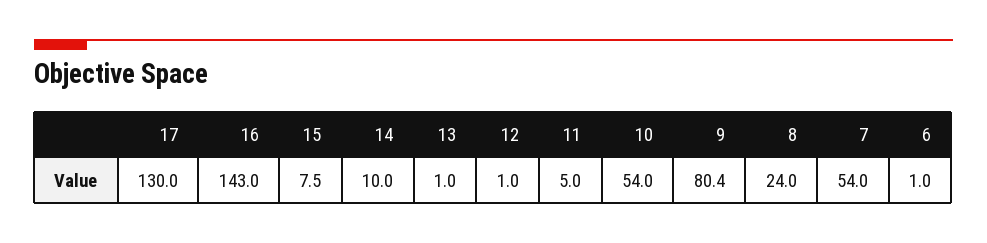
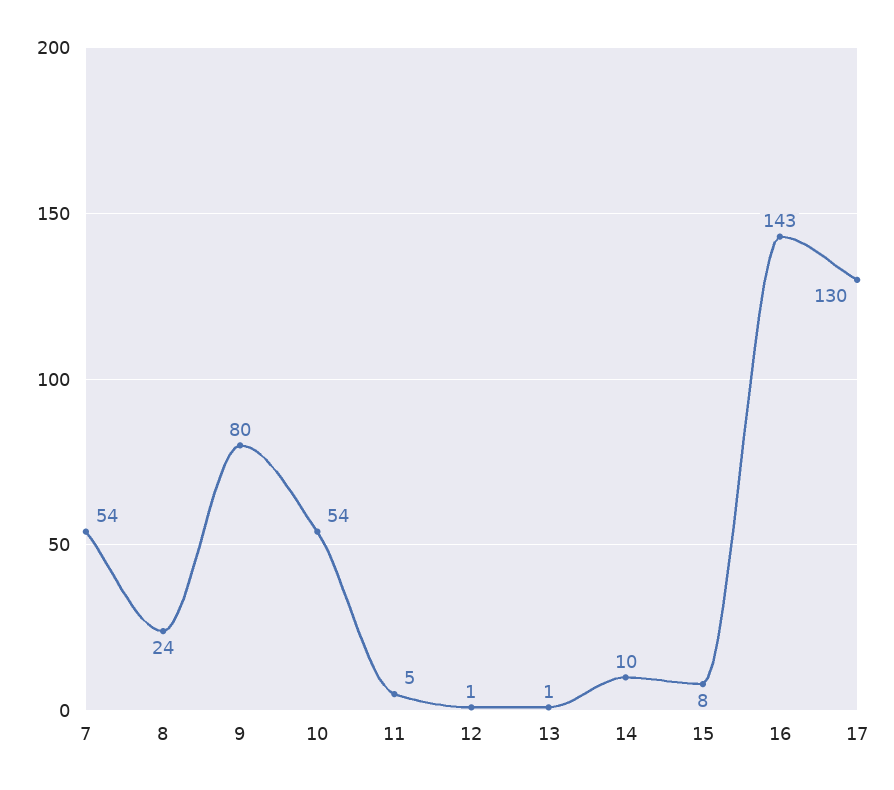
  {
    "17": 130,
    "16": 143,
    "15": 7.5,
    "14": 10,
    "13": 1,
    "12": 1,
    "11": 5,
    "10": 54,
    "9": 80.4,
    "8": 24,
-   "7": 54,
+   "7": 54
-   "6": 1
  }

